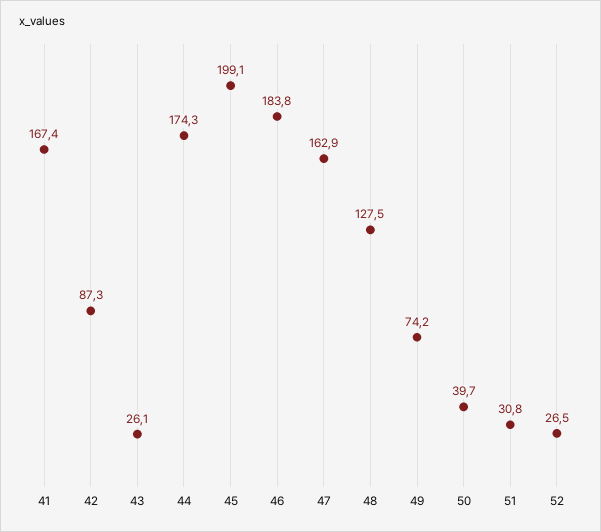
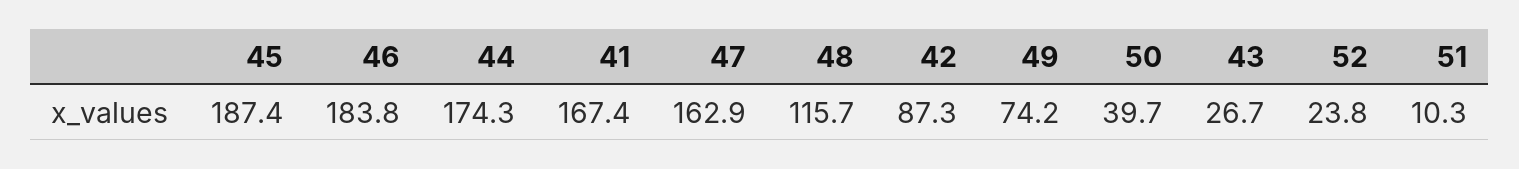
  {
    "41": 167.4,
    "42": 87.3,
-   "43": 26.1,
+   "43": 26.7,
    "44": 174.3,
-   "45": 199.1,
+   "45": 187.4,
    "46": 183.8,
    "47": 162.9,
-   "48": 127.5,
+   "48": 115.7,
    "49": 74.2,
    "50": 39.7,
-   "51": 30.8,
+   "51": 10.3,
-   "52": 26.5
+   "52": 23.8
  }

